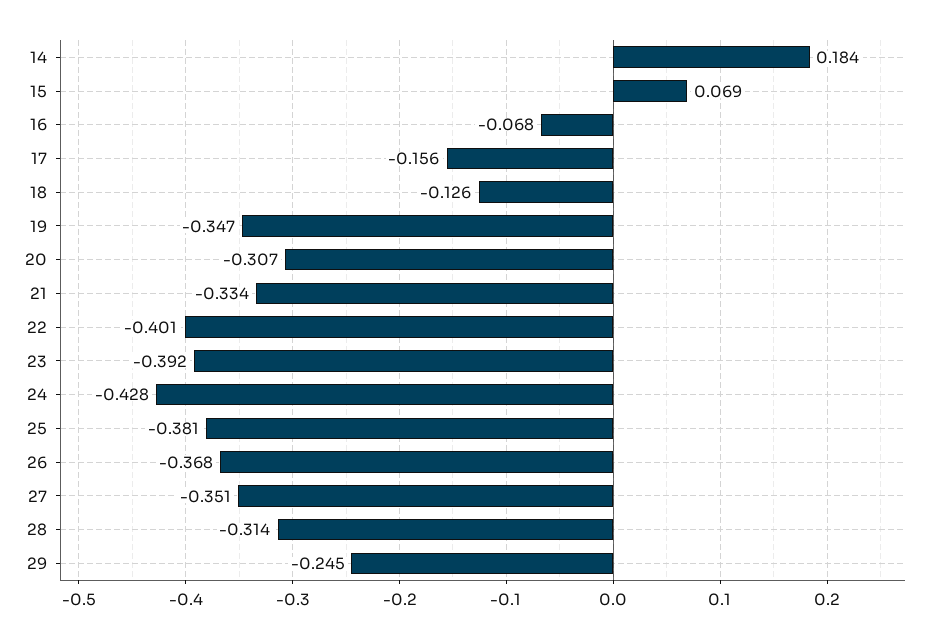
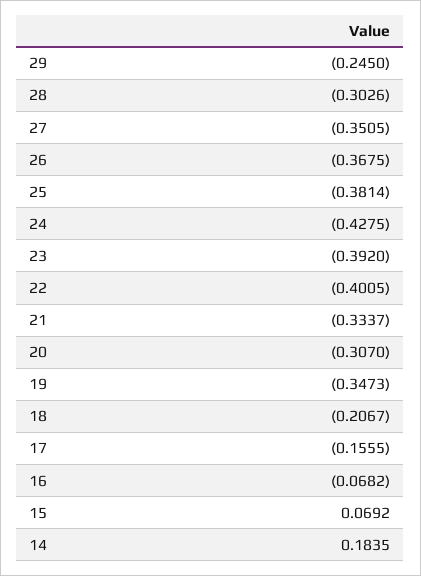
  {
    "14": 0.1835,
    "15": 0.0692,
    "16": -0.0682,
    "17": -0.1555,
-   "18": -0.126,
+   "18": -0.2067,
    "19": -0.3473,
    "20": -0.307,
    "21": -0.3337,
    "22": -0.4005,
    "23": -0.392,
    "24": -0.4275,
    "25": -0.3814,
    "26": -0.3675,
    "27": -0.3505,
-   "28": -0.314,
+   "28": -0.3026,
    "29": -0.245
  }

